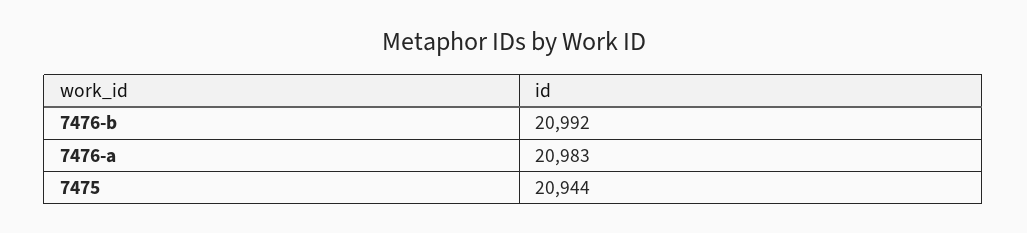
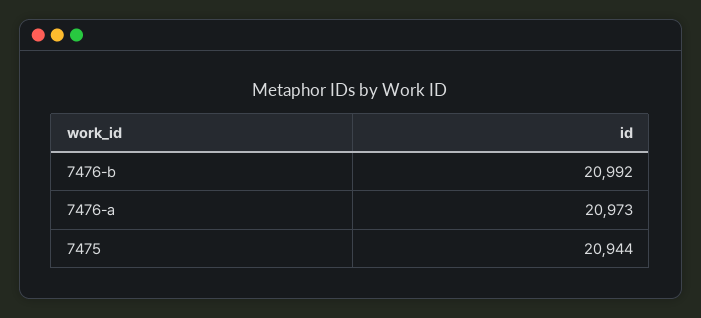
  {
    "7476-b": 20992,
-   "7476-a": 20983,
+   "7476-a": 20973,
    "7475": 20944
  }

